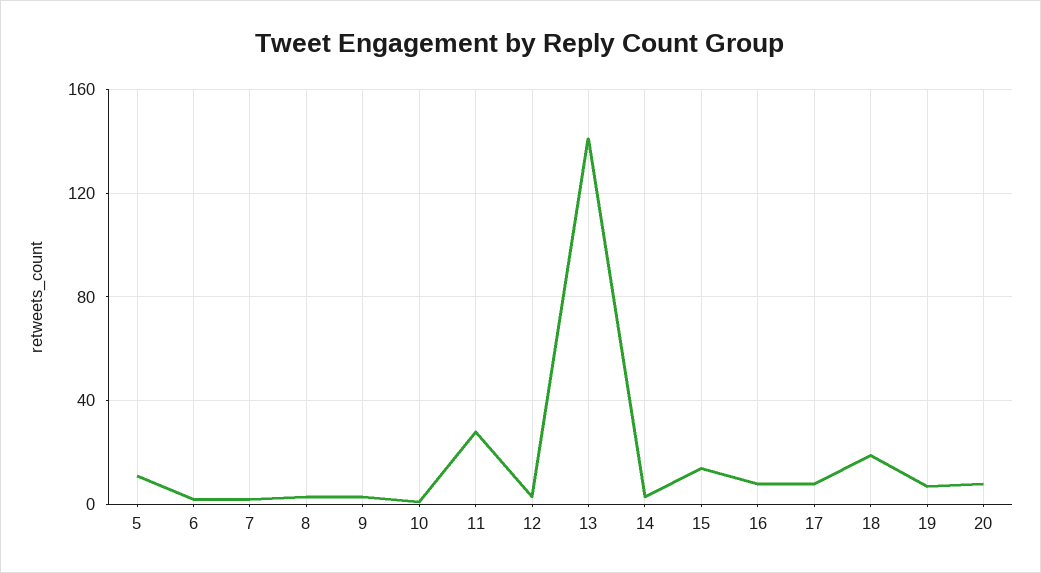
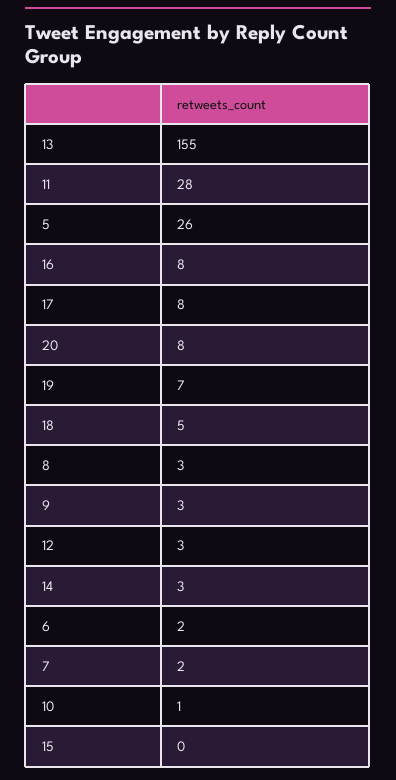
  {
-   "5": 10,
+   "5": 26,
    "6": 2,
    "7": 2,
    "8": 3,
    "9": 3,
    "10": 1,
    "11": 28,
    "12": 3,
-   "13": 140,
+   "13": 155,
    "14": 3,
-   "15": 15,
+   "15": 0,
    "16": 8,
    "17": 8,
-   "18": 20,
+   "18": 5,
    "19": 7,
    "20": 8
  }

